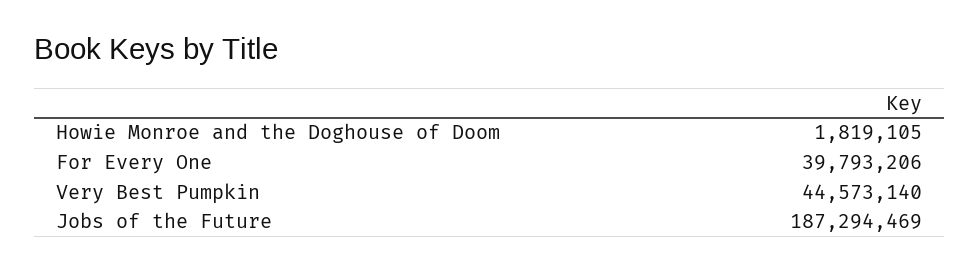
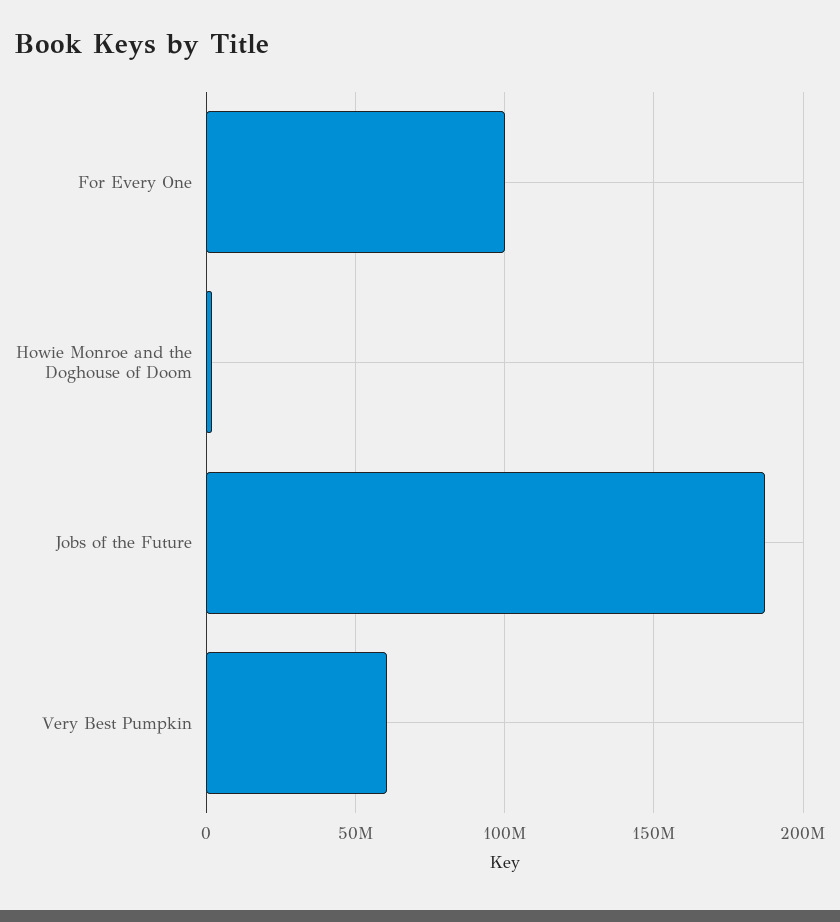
  {
    "Howie Monroe and the Doghouse of Doom": 1819105,
-   "For Every One": 39793206,
+   "For Every One": 100000000,
-   "Very Best Pumpkin": 44573140,
+   "Very Best Pumpkin": 60000000,
    "Jobs of the Future": 187294469
  }

